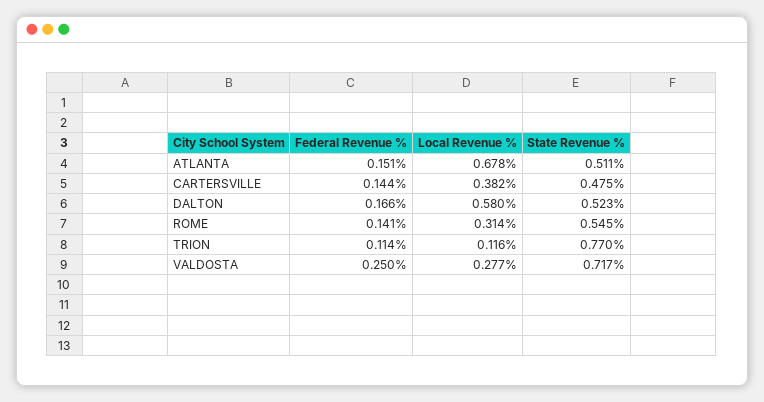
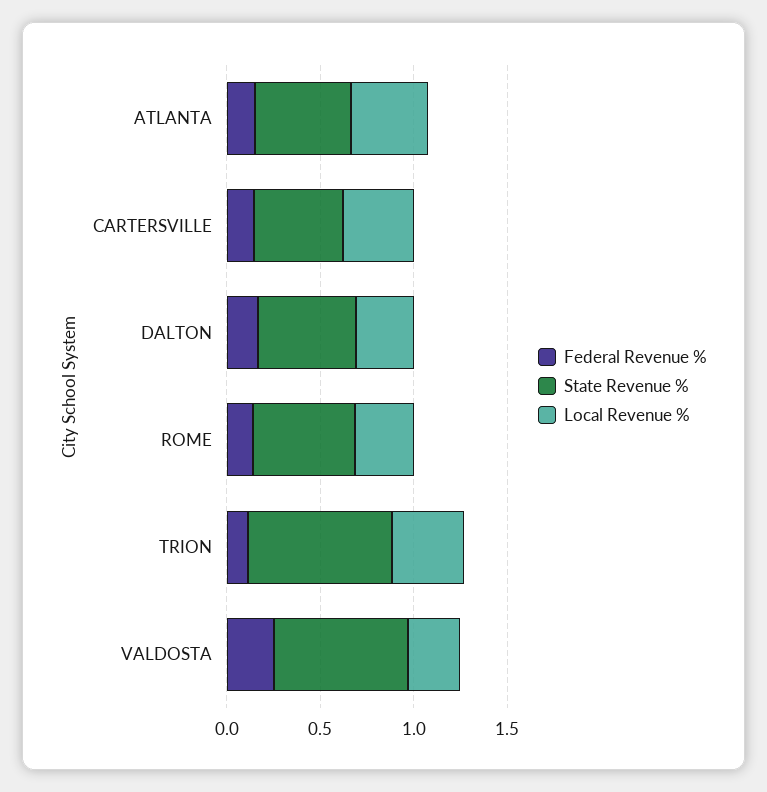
  {
    "Federal Revenue %": {
      "ATLANTA": 0.151,
      "CARTERSVILLE": 0.144,
      "DALTON": 0.166,
      "ROME": 0.141,
      "TRION": 0.114,
      "VALDOSTA": 0.25
    },
    "Local Revenue %": {
-     "ATLANTA": 0.678,
+     "ATLANTA": 0.4,
      "CARTERSVILLE": 0.382,
-     "DALTON": 0.58,
+     "DALTON": 0.3,
      "ROME": 0.314,
-     "TRION": 0.116,
+     "TRION": 0.4,
      "VALDOSTA": 0.277
    },
    "State Revenue %": {
      "ATLANTA": 0.511,
      "CARTERSVILLE": 0.475,
      "DALTON": 0.523,
      "ROME": 0.545,
      "TRION": 0.77,
      "VALDOSTA": 0.717
    }
  }

